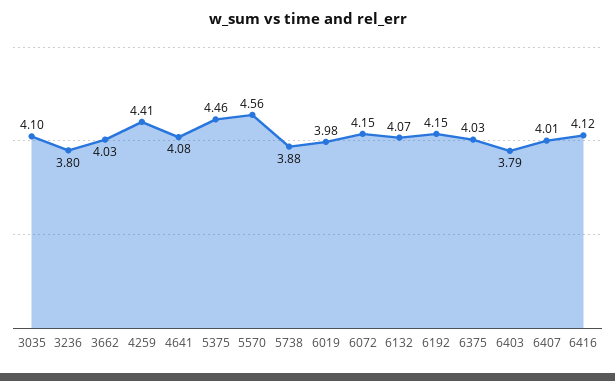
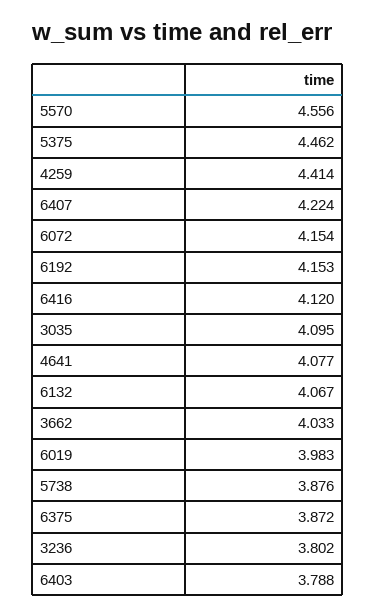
  {
    "3035": 4.095,
    "3236": 3.802,
    "3662": 4.033,
    "4259": 4.414,
    "4641": 4.077,
    "5375": 4.462,
    "5570": 4.556,
    "5738": 3.876,
    "6019": 3.983,
    "6072": 4.154,
    "6132": 4.067,
    "6192": 4.153,
-   "6375": 4.03,
+   "6375": 3.872,
    "6403": 3.788,
-   "6407": 4.01,
+   "6407": 4.224,
    "6416": 4.12
  }

